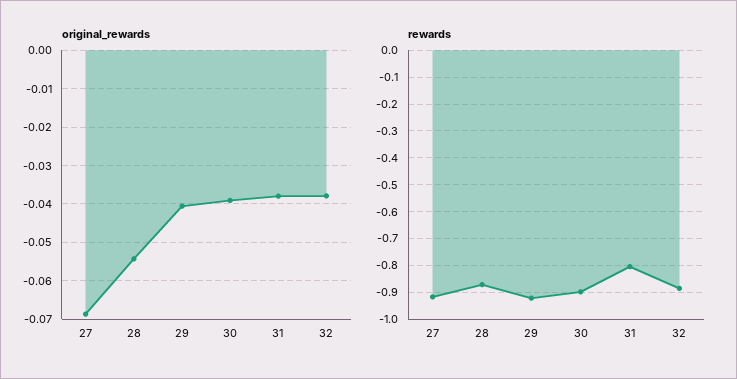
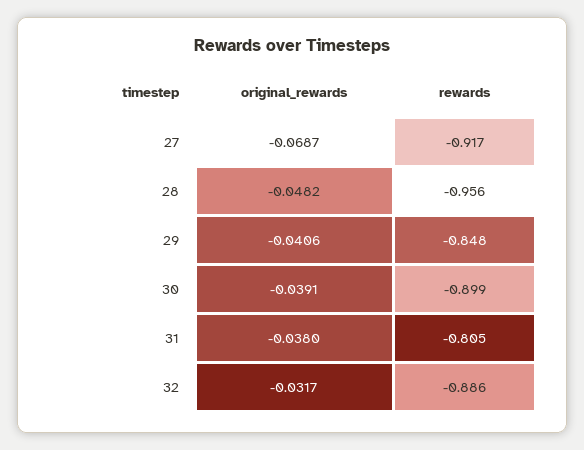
  {
    "original_rewards": {
      "27": -0.0687,
-     "28": -0.054,
+     "28": -0.0482,
      "29": -0.0406,
      "30": -0.0391,
      "31": -0.038,
-     "32": -0.038
+     "32": -0.0317
    },
    "rewards": {
      "27": -0.917,
-     "28": -0.875,
+     "28": -0.956,
-     "29": -0.925,
+     "29": -0.848,
      "30": -0.899,
      "31": -0.805,
      "32": -0.886
    }
  }

